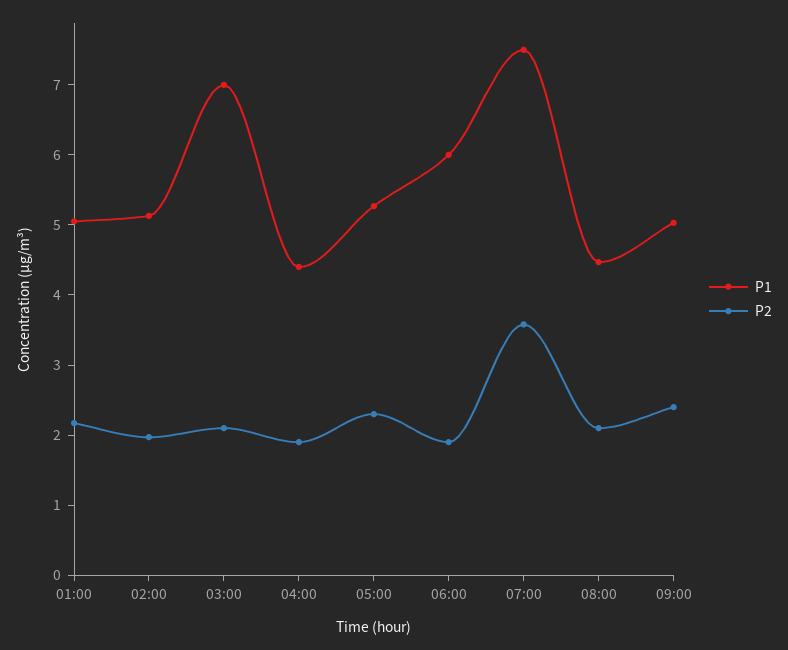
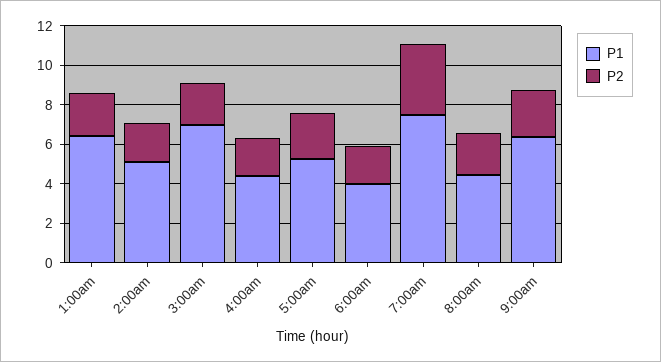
  {
    "P1": {
-     "01:00": 5,
+     "01:00": 6.5,
      "02:00": 5.2,
      "03:00": 7,
      "04:00": 4.4,
      "05:00": 5.2,
-     "06:00": 6,
+     "06:00": 4,
      "07:00": 7.6,
      "08:00": 4.4,
-     "09:00": 5
+     "09:00": 6.5
    },
    "P2": {
      "01:00": 2.2,
      "02:00": 2,
      "03:00": 2.2,
      "04:00": 2,
      "05:00": 2.4,
      "06:00": 2,
      "07:00": 3.6,
      "08:00": 2.2,
      "09:00": 2.4
    }
  }

